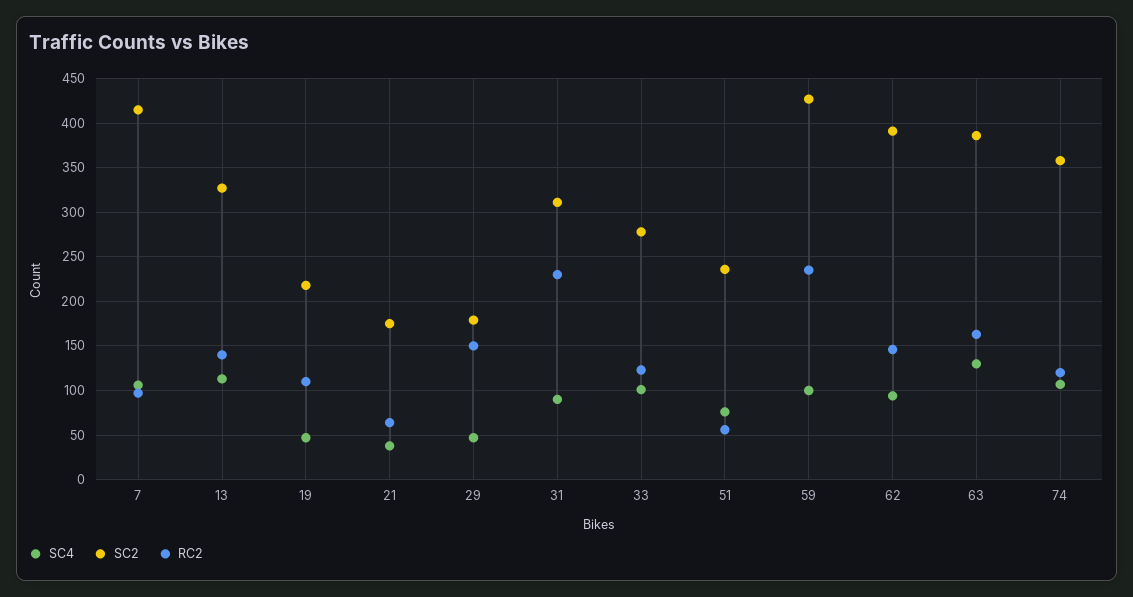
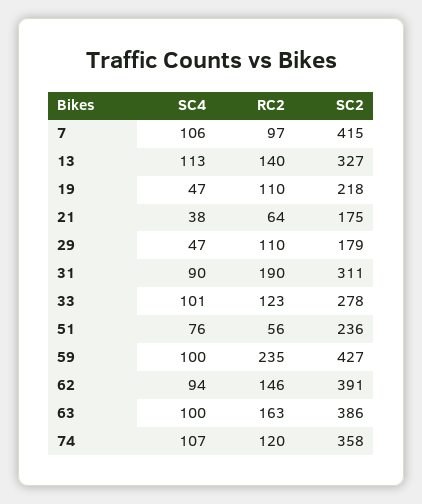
  {
    "SC4": {
      "7": 106,
      "13": 113,
      "19": 47,
      "21": 38,
      "29": 47,
      "31": 90,
      "33": 101,
      "51": 76,
      "59": 100,
      "62": 94,
-     "63": 130,
+     "63": 100,
      "74": 107
    },
    "SC2": {
      "7": 415,
      "13": 327,
      "19": 218,
      "21": 175,
      "29": 179,
      "31": 311,
      "33": 278,
      "51": 236,
      "59": 427,
      "62": 391,
      "63": 386,
      "74": 358
    },
    "RC2": {
      "7": 97,
      "13": 140,
      "19": 110,
      "21": 64,
-     "29": 150,
+     "29": 110,
-     "31": 230,
+     "31": 190,
      "33": 123,
      "51": 56,
      "59": 235,
      "62": 146,
      "63": 163,
      "74": 120
    }
  }

